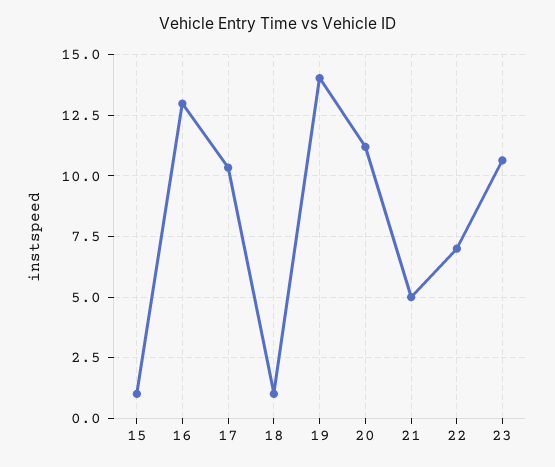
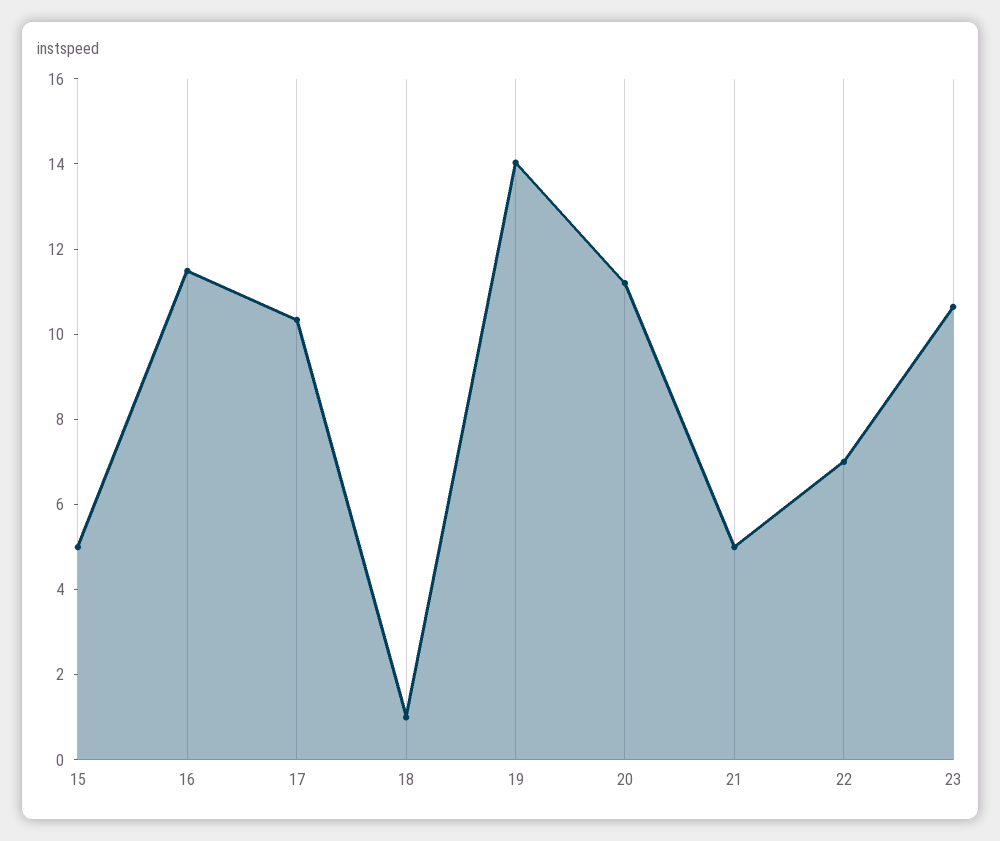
  {
-   "15": 1,
+   "15": 5,
-   "16": 13,
+   "16": 11.5,
    "17": 10.25,
    "18": 1,
    "19": 14,
    "20": 11.25,
    "21": 5,
    "22": 7,
    "23": 10.75
  }

